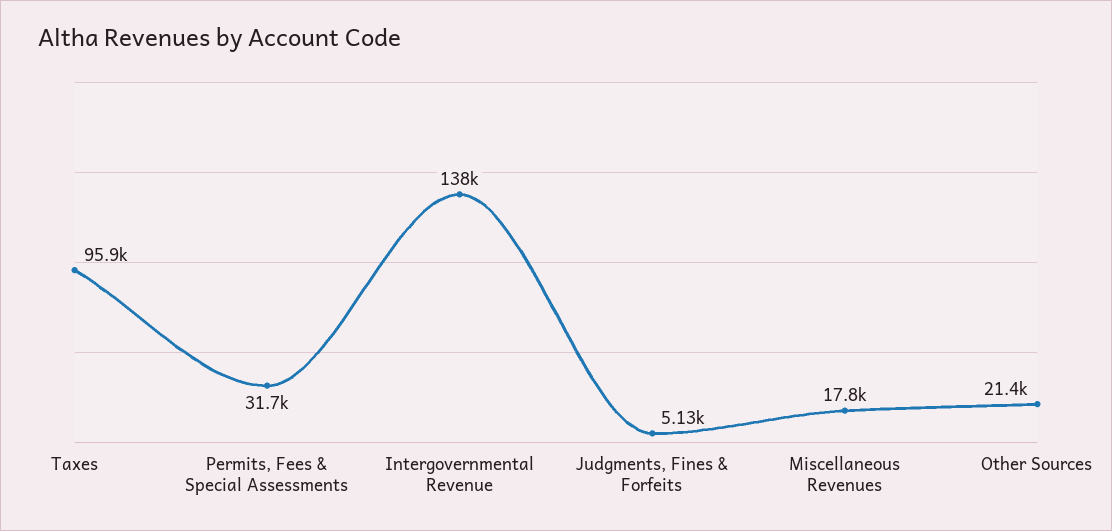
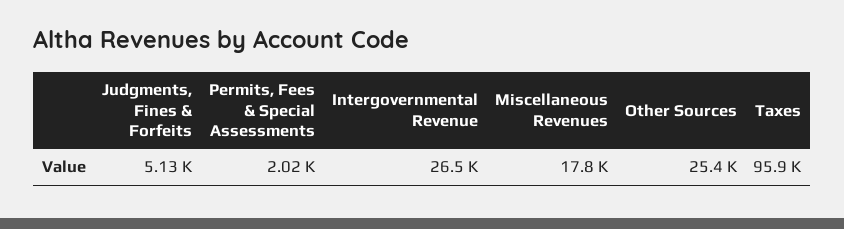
  {
    "Taxes": 95900,
-   "Permits, Fees & Special Assessments": 31700,
+   "Permits, Fees & Special Assessments": 2020,
-   "Intergovernmental Revenue": 138000,
+   "Intergovernmental Revenue": 26500,
    "Judgments, Fines & Forfeits": 5130,
    "Miscellaneous Revenues": 17800,
-   "Other Sources": 21400
+   "Other Sources": 25400
  }

